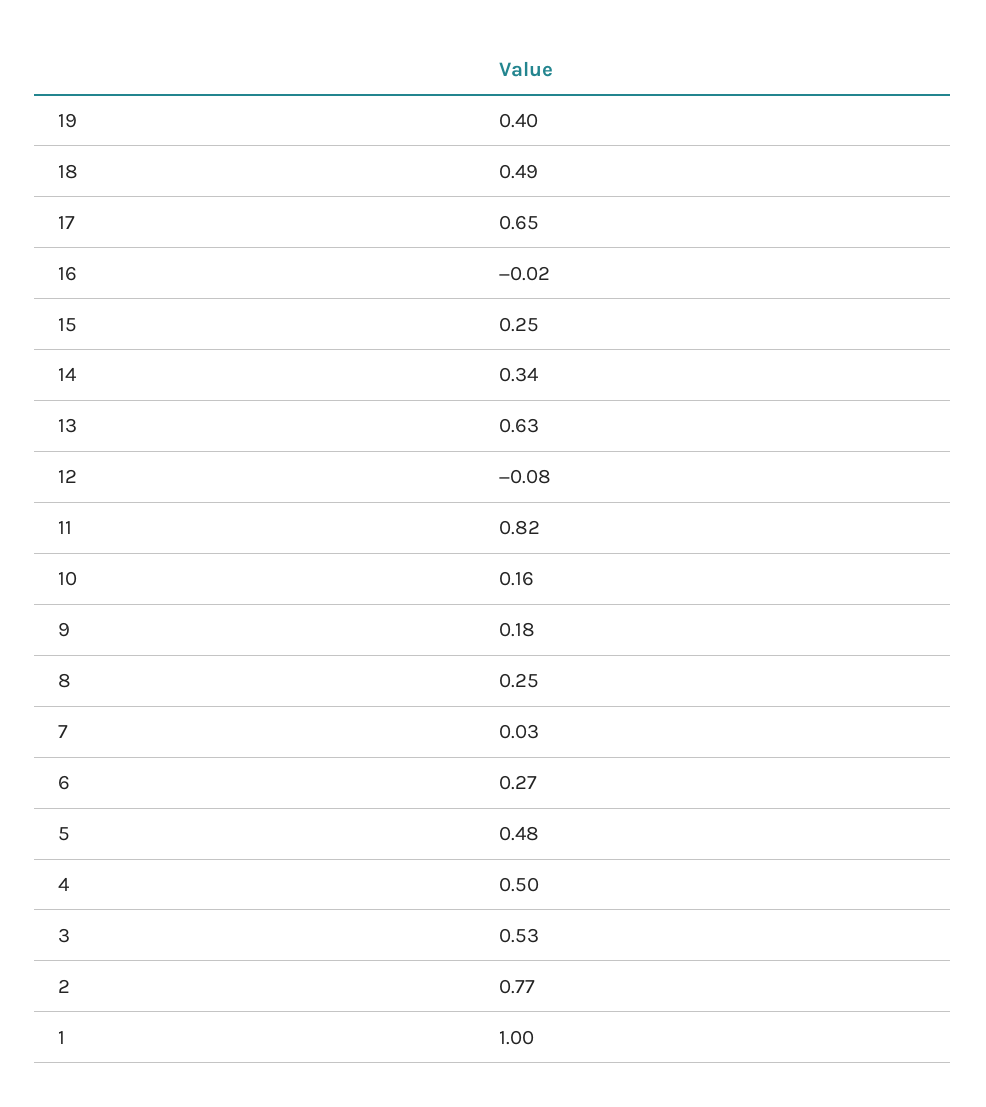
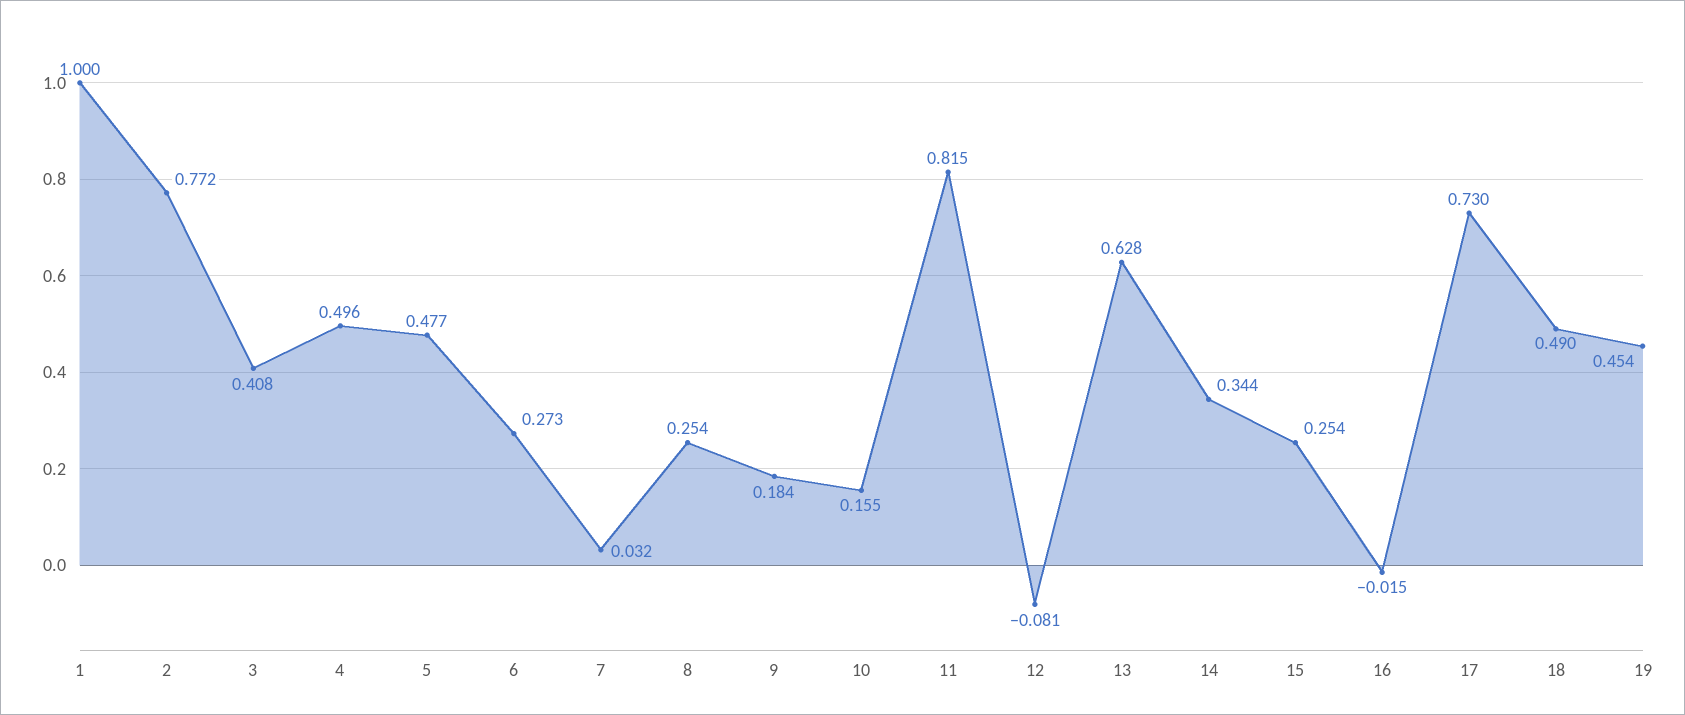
  {
-   "19": 0.4,
+   "19": 0.454,
    "18": 0.49,
-   "17": 0.65,
+   "17": 0.73,
    "16": -0.015,
    "15": 0.254,
    "14": 0.344,
    "13": 0.628,
    "12": -0.081,
    "11": 0.815,
    "10": 0.155,
    "9": 0.184,
    "8": 0.254,
    "7": 0.032,
    "6": 0.273,
    "5": 0.477,
    "4": 0.496,
-   "3": 0.53,
+   "3": 0.408,
    "2": 0.772,
    "1": 1
  }

